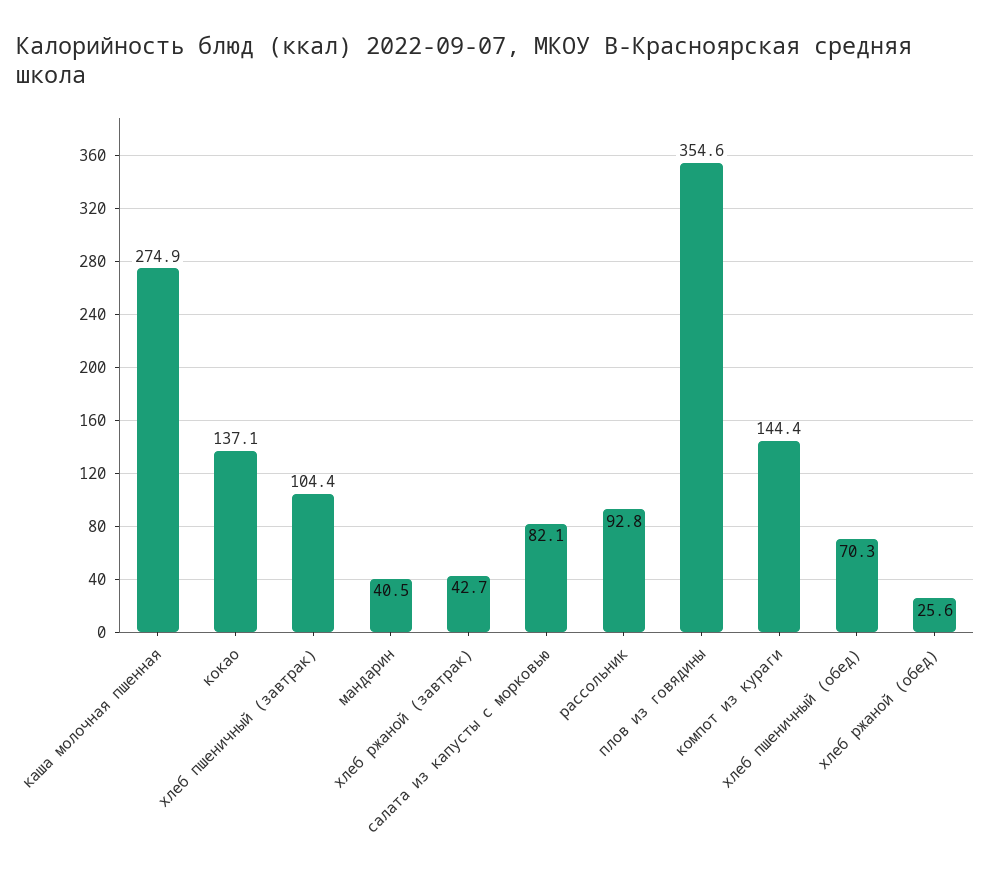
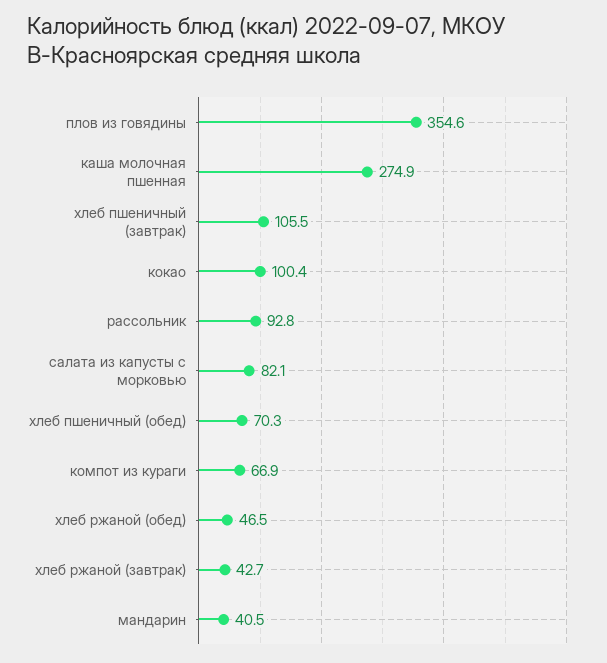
  {
    "каша молочная пшенная": 274.9,
-   "кокао": 137.1,
+   "кокао": 100.4,
-   "хлеб пшеничный (завтрак)": 104.4,
+   "хлеб пшеничный (завтрак)": 105.5,
    "мандарин": 40.5,
    "хлеб ржаной (завтрак)": 42.7,
    "салата из капусты с морковью": 82.1,
    "рассольник": 92.8,
    "плов из говядины": 354.6,
-   "компот из кураги": 144.4,
+   "компот из кураги": 66.9,
    "хлеб пшеничный (обед)": 70.3,
-   "хлеб ржаной (обед)": 25.6
+   "хлеб ржаной (обед)": 46.5
  }

